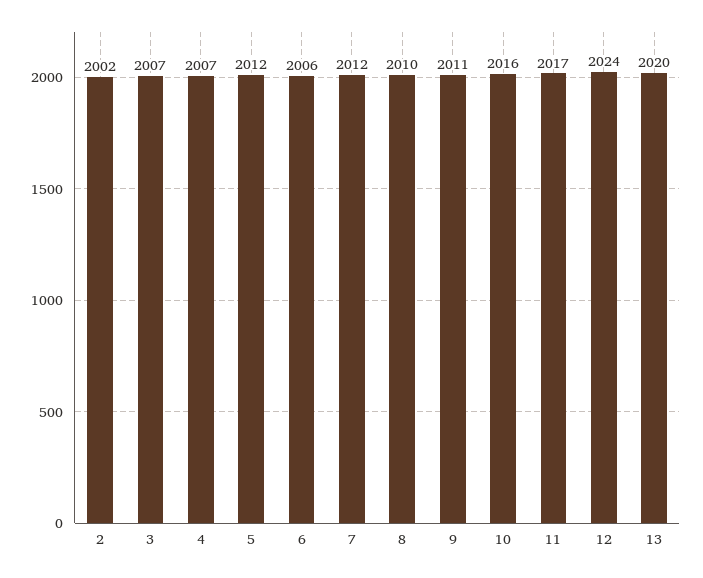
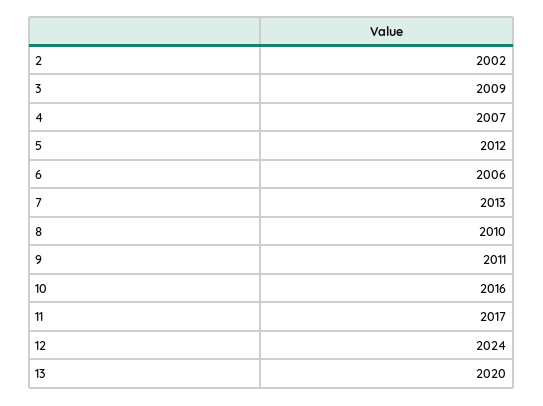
  {
    "2": 2002,
-   "3": 2007,
+   "3": 2009,
    "4": 2007,
    "5": 2012,
    "6": 2006,
-   "7": 2012,
+   "7": 2013,
    "8": 2010,
    "9": 2011,
    "10": 2016,
    "11": 2017,
    "12": 2024,
    "13": 2020
  }

